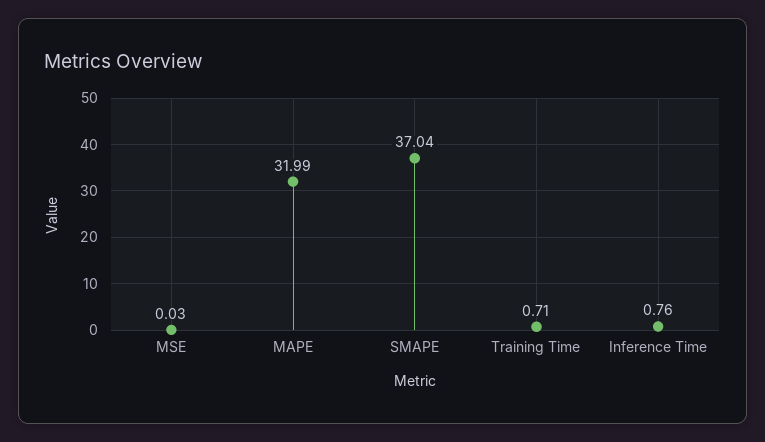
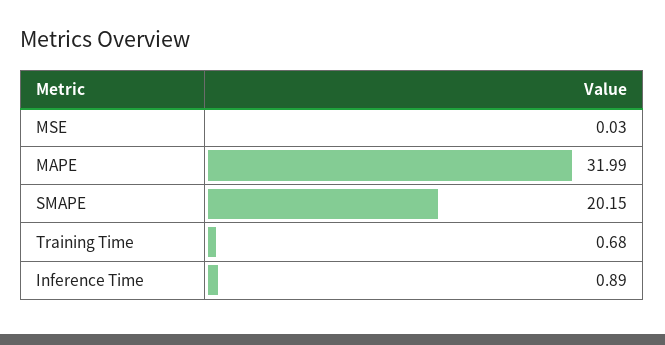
  {
    "MSE": 0.03,
    "MAPE": 31.99,
-   "SMAPE": 37.04,
+   "SMAPE": 20.15,
-   "Training Time": 0.71,
+   "Training Time": 0.68,
-   "Inference Time": 0.76
+   "Inference Time": 0.89
  }

